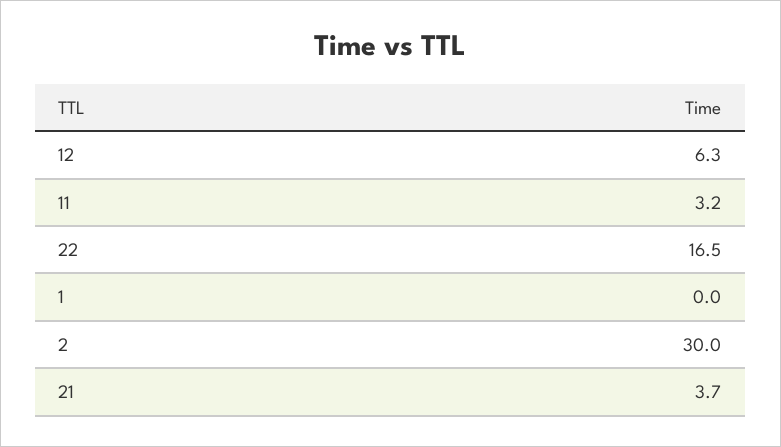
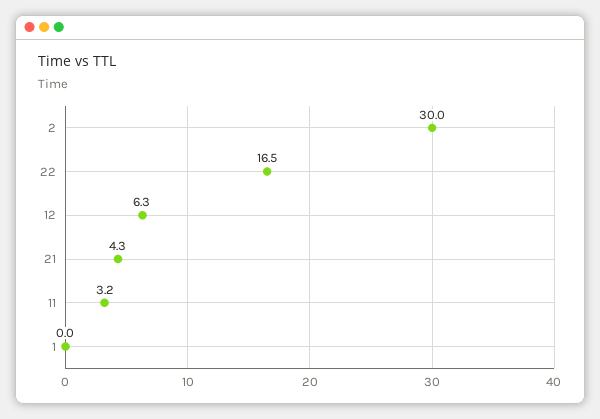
  {
    "12": 6.3,
    "11": 3.2,
    "22": 16.5,
    "1": 0,
    "2": 30,
-   "21": 3.7
+   "21": 4.3
  }

